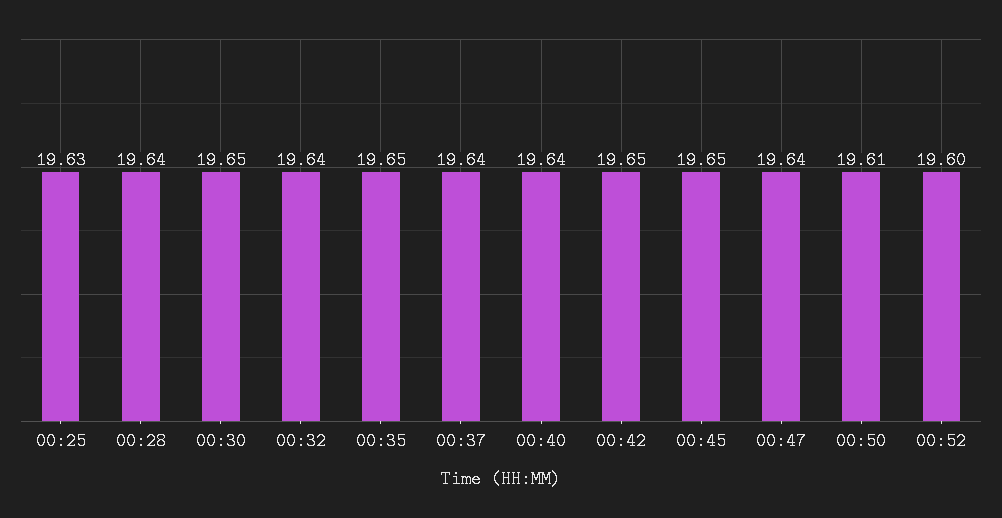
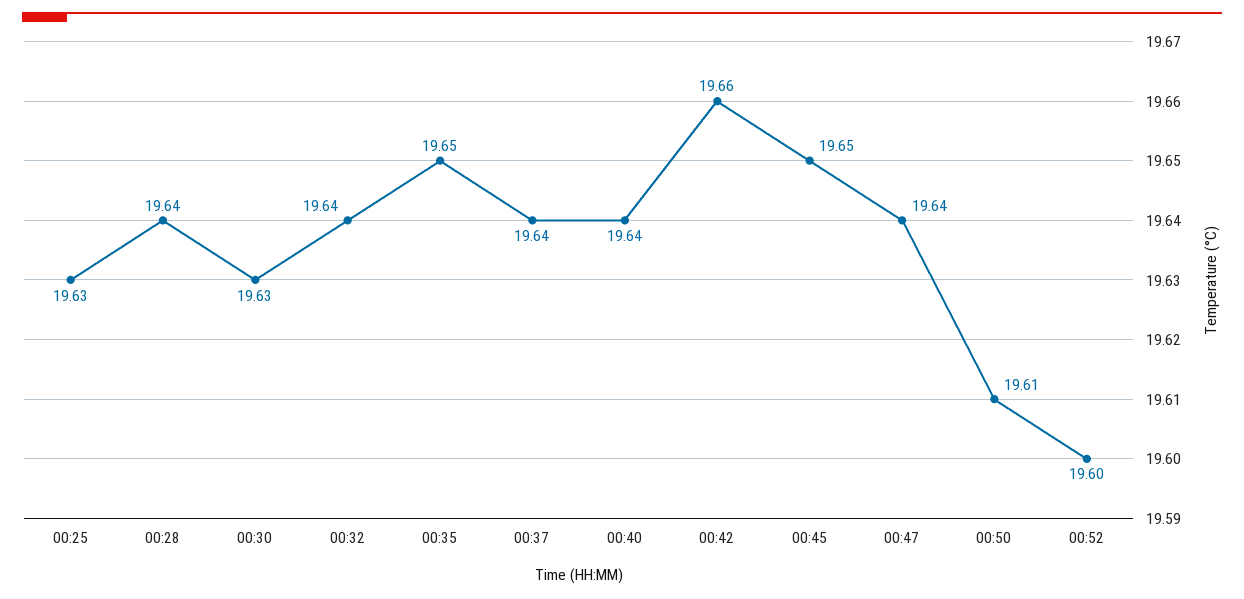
  {
    "00:25": 19.63,
    "00:28": 19.64,
-   "00:30": 19.65,
+   "00:30": 19.63,
    "00:32": 19.64,
    "00:35": 19.65,
    "00:37": 19.64,
    "00:40": 19.64,
-   "00:42": 19.65,
+   "00:42": 19.66,
    "00:45": 19.65,
    "00:47": 19.64,
    "00:50": 19.61,
    "00:52": 19.6
  }

